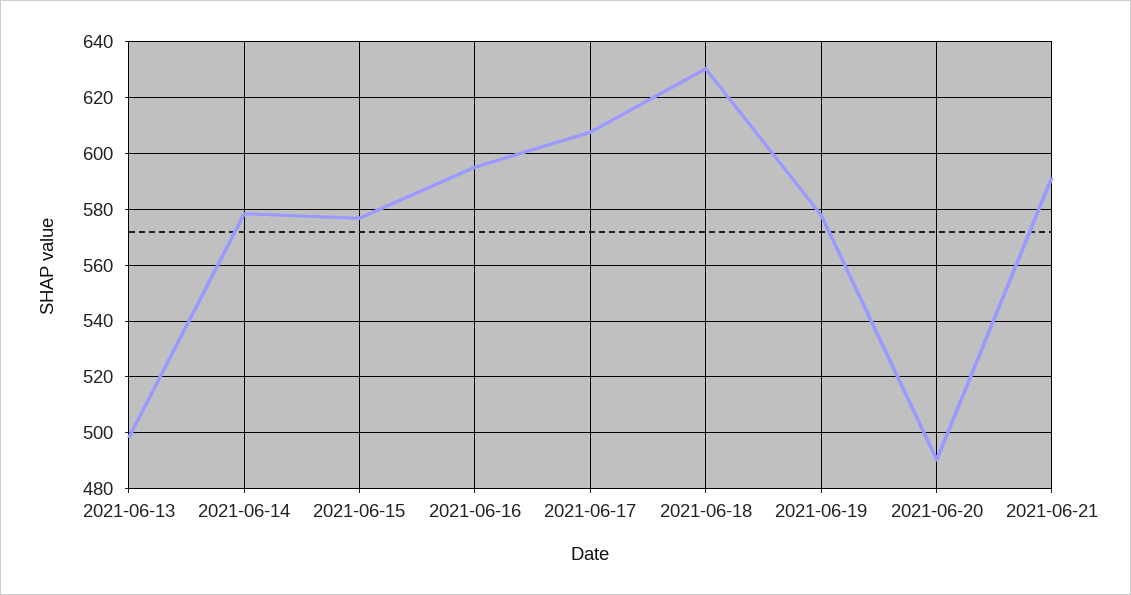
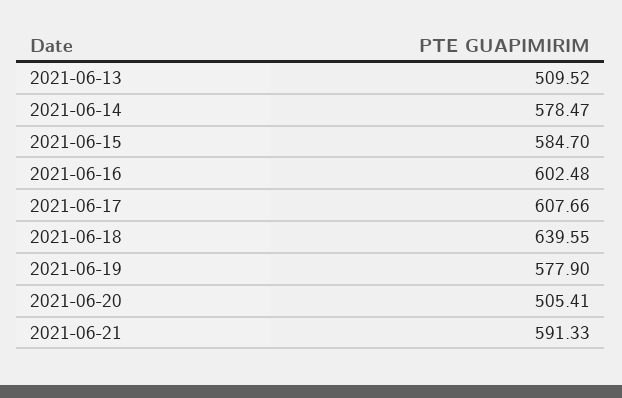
  {
-   "2021-06-13": 497.5,
+   "2021-06-13": 509.52,
    "2021-06-14": 578.47,
-   "2021-06-15": 577.5,
+   "2021-06-15": 584.7,
-   "2021-06-16": 595,
+   "2021-06-16": 602.48,
    "2021-06-17": 607.66,
-   "2021-06-18": 630,
+   "2021-06-18": 639.55,
    "2021-06-19": 577.9,
-   "2021-06-20": 490,
+   "2021-06-20": 505.41,
    "2021-06-21": 591.33
  }

